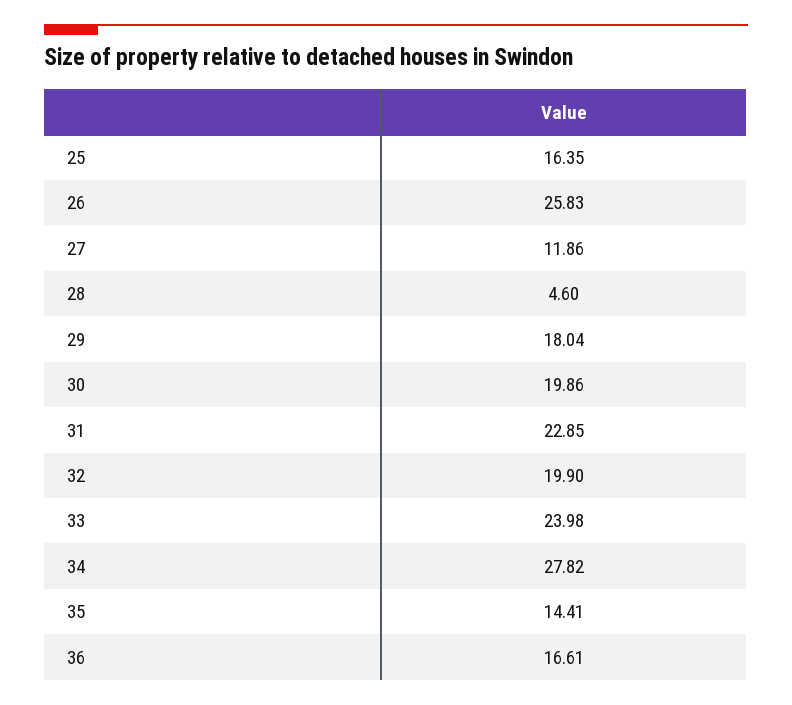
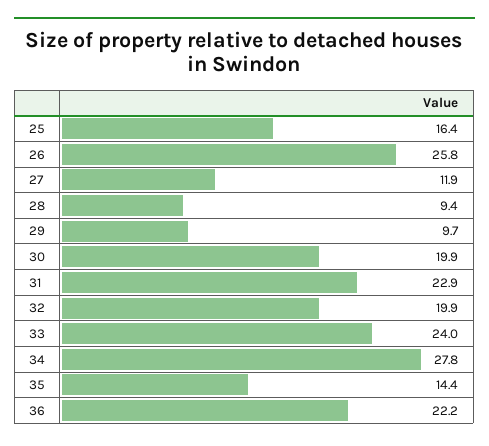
  {
    "25": 16.35,
    "26": 25.83,
    "27": 11.86,
-   "28": 4.6,
+   "28": 9.4,
-   "29": 18.04,
+   "29": 9.7,
    "30": 19.86,
    "31": 22.85,
    "32": 19.9,
    "33": 23.98,
    "34": 27.82,
    "35": 14.41,
-   "36": 16.61
+   "36": 22.2
  }

